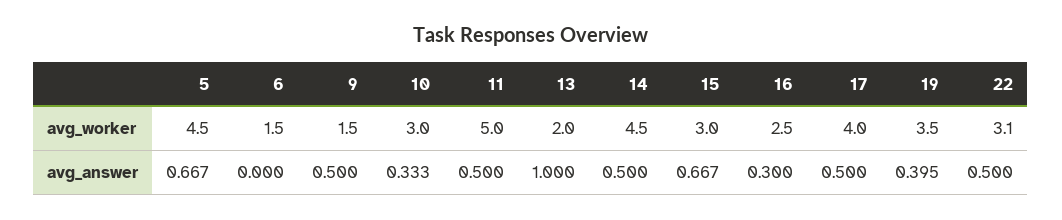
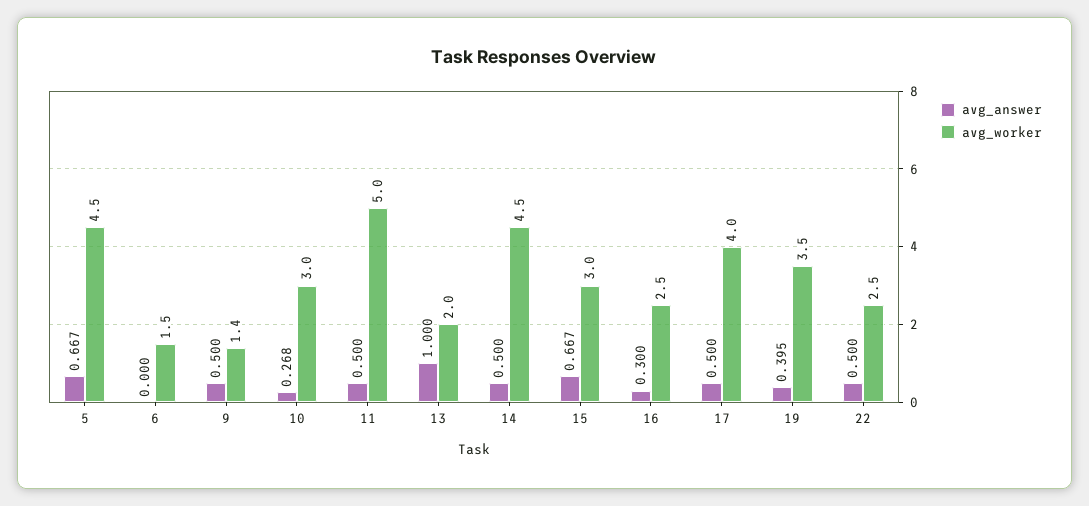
  {
    "avg_worker": {
      "5": 4.5,
      "6": 1.5,
-     "9": 1.5,
+     "9": 1.4,
      "10": 3,
      "11": 5,
      "13": 2,
      "14": 4.5,
      "15": 3,
      "16": 2.5,
      "17": 4,
      "19": 3.5,
-     "22": 3.1
+     "22": 2.5
    },
    "avg_answer": {
      "5": 0.667,
      "6": 0,
      "9": 0.5,
-     "10": 0.333,
+     "10": 0.268,
      "11": 0.5,
      "13": 1,
      "14": 0.5,
      "15": 0.667,
      "16": 0.3,
      "17": 0.5,
      "19": 0.395,
      "22": 0.5
    }
  }

